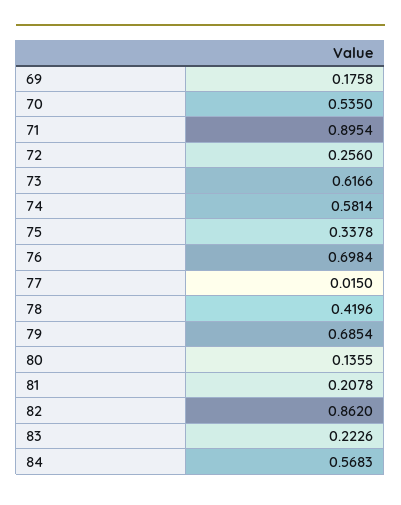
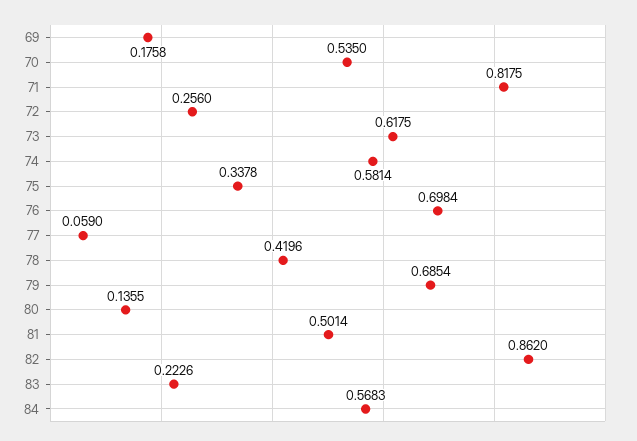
  {
    "69": 0.1758,
    "70": 0.535,
-   "71": 0.8954,
+   "71": 0.8175,
    "72": 0.256,
-   "73": 0.6166,
+   "73": 0.6175,
    "74": 0.5814,
    "75": 0.3378,
    "76": 0.6984,
-   "77": 0.015,
+   "77": 0.059,
    "78": 0.4196,
    "79": 0.6854,
    "80": 0.1355,
-   "81": 0.2078,
+   "81": 0.5014,
    "82": 0.862,
    "83": 0.2226,
    "84": 0.5683
  }

